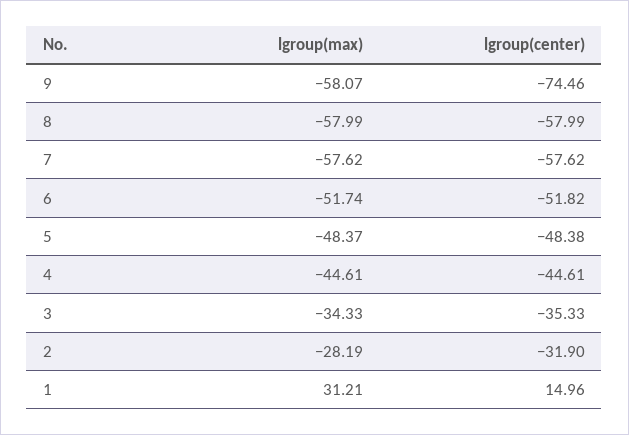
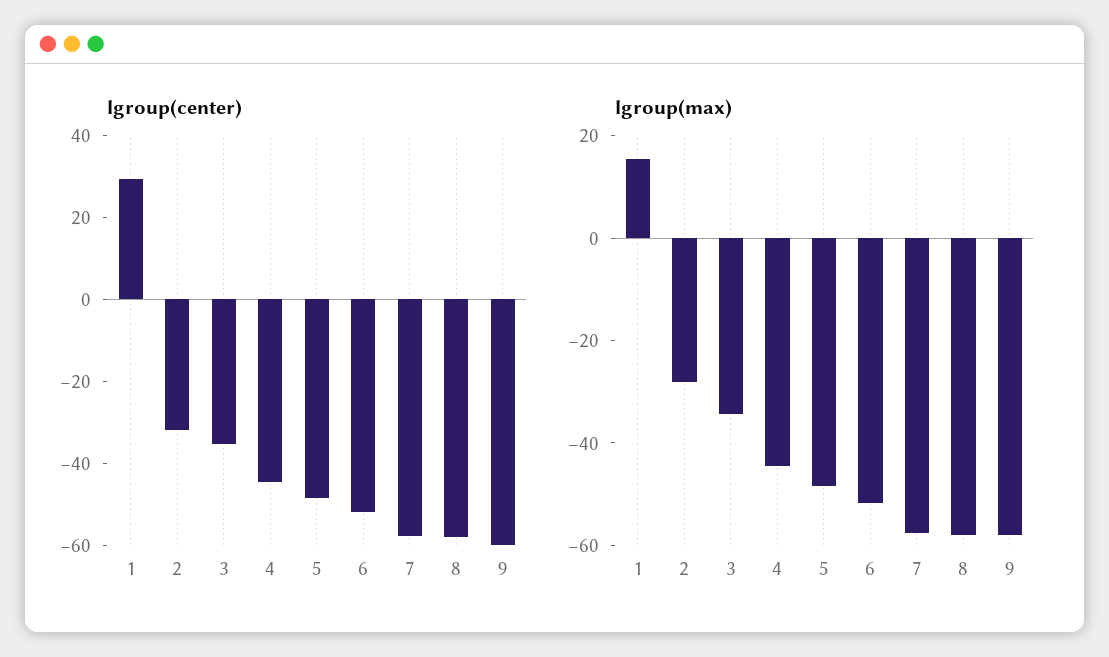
  {
    "lgroup(max)": {
      "9": -58.07,
      "8": -57.99,
      "7": -57.62,
      "6": -51.74,
      "5": -48.37,
      "4": -44.61,
      "3": -34.33,
      "2": -28.19,
-     "1": 31.21
+     "1": 15
    },
    "lgroup(center)": {
-     "9": -74.46,
+     "9": -60,
      "8": -57.99,
      "7": -57.62,
      "6": -51.82,
      "5": -48.38,
      "4": -44.61,
      "3": -35.33,
      "2": -31.9,
-     "1": 14.96
+     "1": 30
    }
  }

